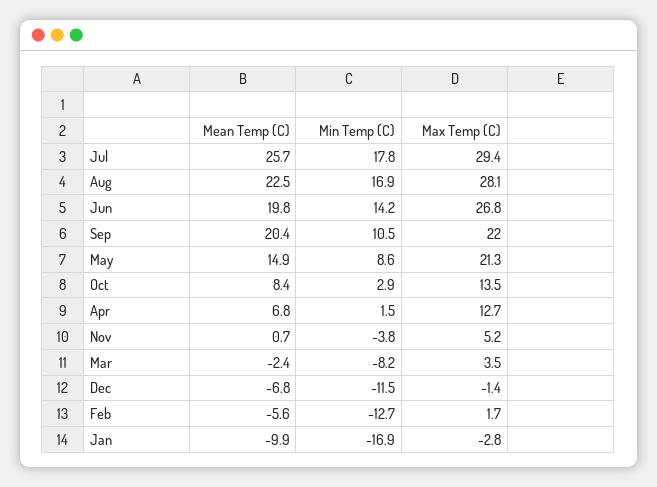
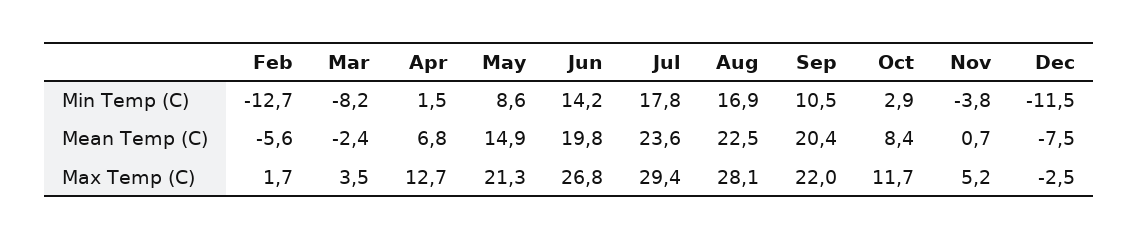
  {
    "Mean Temp (C)": {
-     "Jul": 25.7,
+     "Jul": 23.6,
      "Aug": 22.5,
      "Jun": 19.8,
      "Sep": 20.4,
      "May": 14.9,
      "Oct": 8.4,
      "Apr": 6.8,
      "Nov": 0.7,
      "Mar": -2.4,
-     "Dec": -6.8,
+     "Dec": -7.5,
-     "Feb": -5.6,
+     "Feb": -5.6
-     "Jan": -9.9
    },
    "Min Temp (C)": {
      "Jul": 17.8,
      "Aug": 16.9,
      "Jun": 14.2,
      "Sep": 10.5,
      "May": 8.6,
      "Oct": 2.9,
      "Apr": 1.5,
      "Nov": -3.8,
      "Mar": -8.2,
      "Dec": -11.5,
-     "Feb": -12.7,
+     "Feb": -12.7
-     "Jan": -16.9
    },
    "Max Temp (C)": {
      "Jul": 29.4,
      "Aug": 28.1,
      "Jun": 26.8,
      "Sep": 22,
      "May": 21.3,
-     "Oct": 13.5,
+     "Oct": 11.7,
      "Apr": 12.7,
      "Nov": 5.2,
      "Mar": 3.5,
-     "Dec": -1.4,
+     "Dec": -2.5,
-     "Feb": 1.7,
+     "Feb": 1.7
-     "Jan": -2.8
    }
  }

